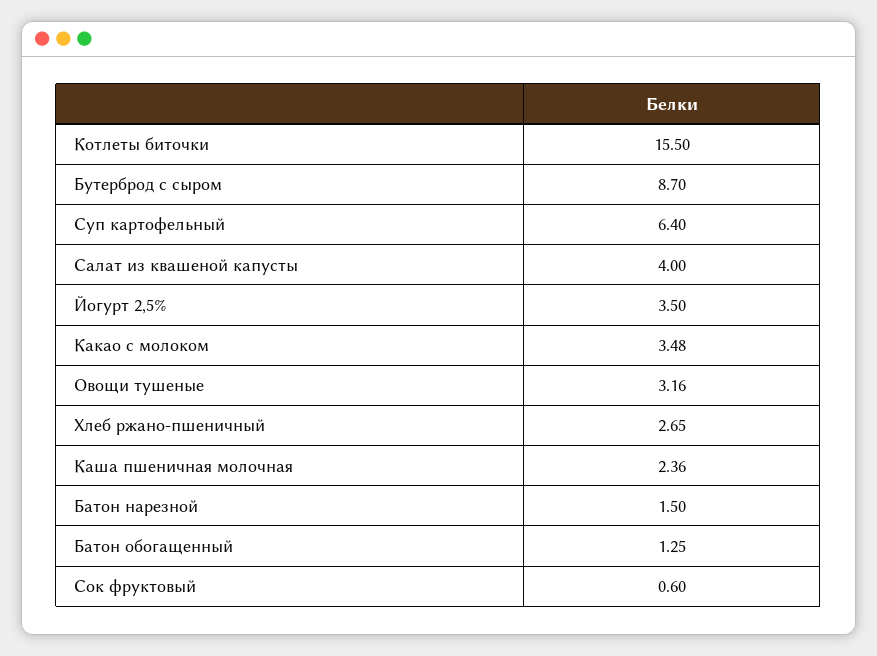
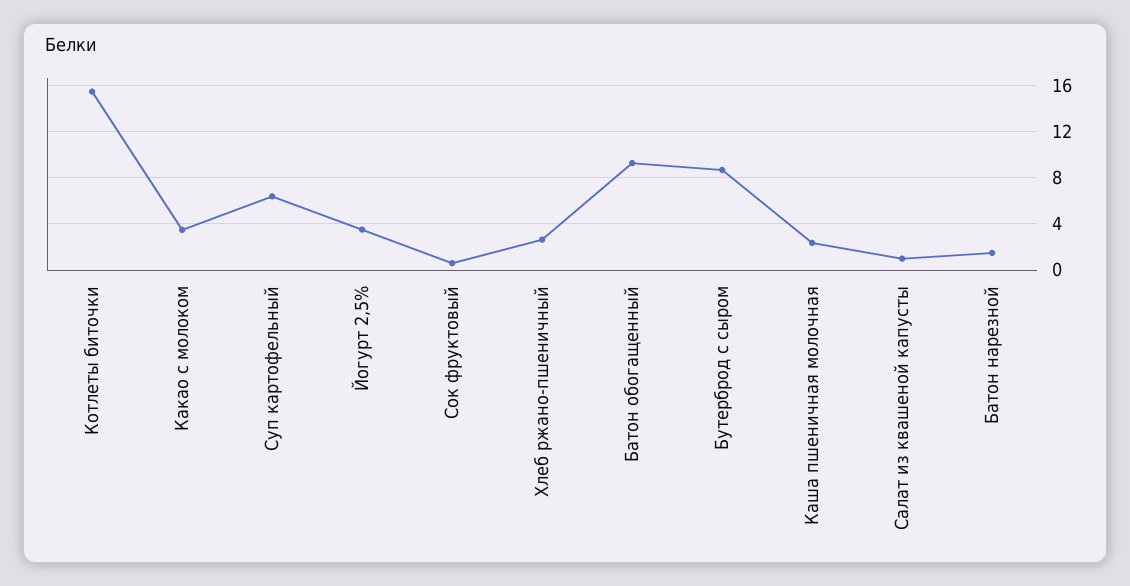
  {
    "Котлеты биточки": 15.5,
    "Бутерброд с сыром": 8.7,
    "Суп картофельный": 6.4,
-   "Салат из квашеной капусты": 4,
+   "Салат из квашеной капусты": 1,
    "Йогурт 2,5%": 3.5,
    "Какао с молоком": 3.48,
-   "Овощи тушеные": 3.16,
    "Хлеб ржано-пшеничный": 2.65,
    "Каша пшеничная молочная": 2.36,
    "Батон нарезной": 1.5,
-   "Батон обогащенный": 1.25,
+   "Батон обогащенный": 9,
    "Сок фруктовый": 0.6
  }

